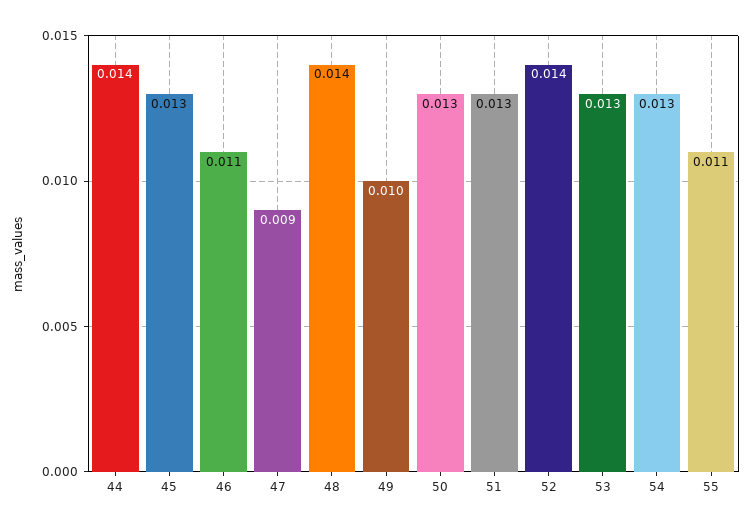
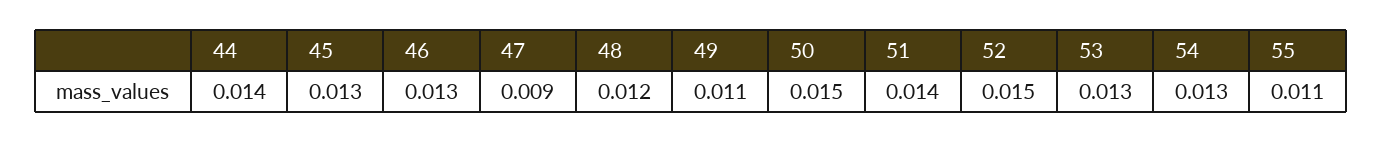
  {
    "44": 0.014,
    "45": 0.013,
-   "46": 0.011,
+   "46": 0.013,
    "47": 0.009,
-   "48": 0.014,
+   "48": 0.012,
-   "49": 0.01,
+   "49": 0.011,
-   "50": 0.013,
+   "50": 0.015,
-   "51": 0.013,
+   "51": 0.014,
-   "52": 0.014,
+   "52": 0.015,
    "53": 0.013,
    "54": 0.013,
    "55": 0.011
  }

